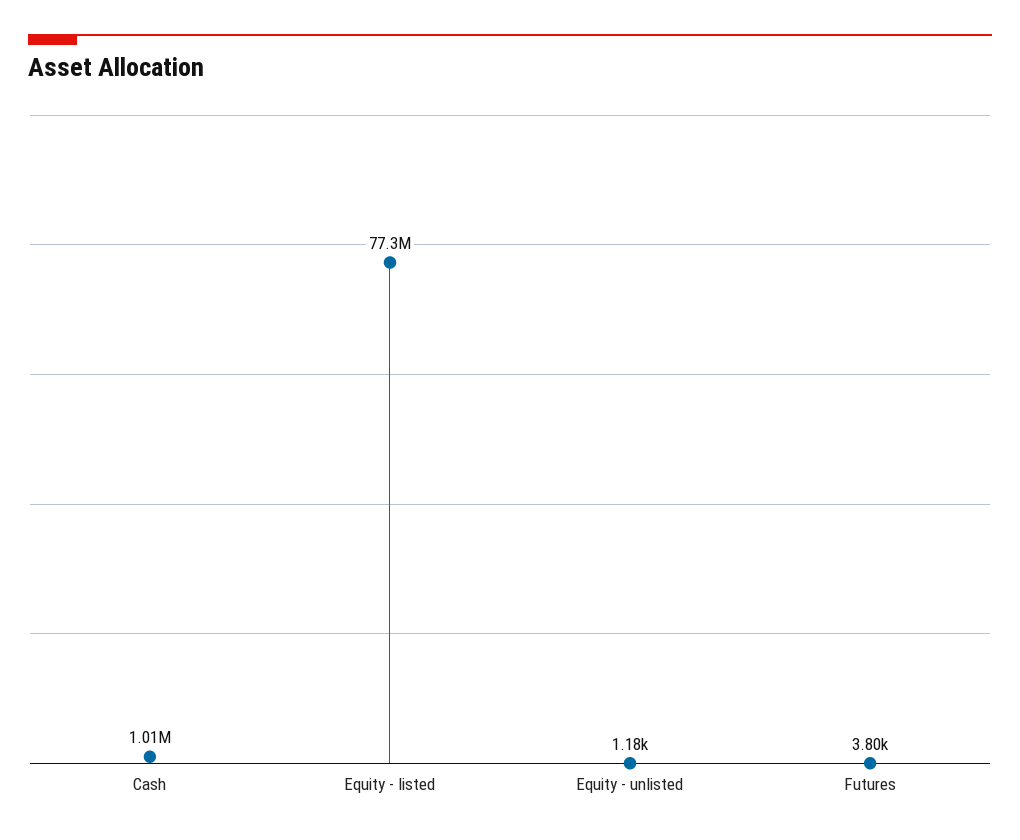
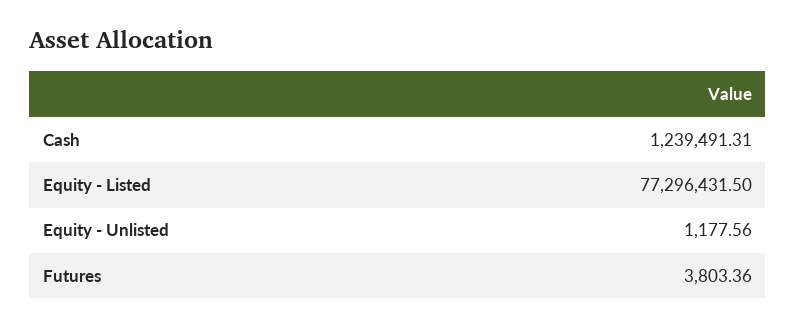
  {
-   "Cash": 1010000,
+   "Cash": 1239491.31,
    "Equity - listed": 77296431.5,
    "Equity - unlisted": 1177.56,
    "Futures": 3803.36
  }

